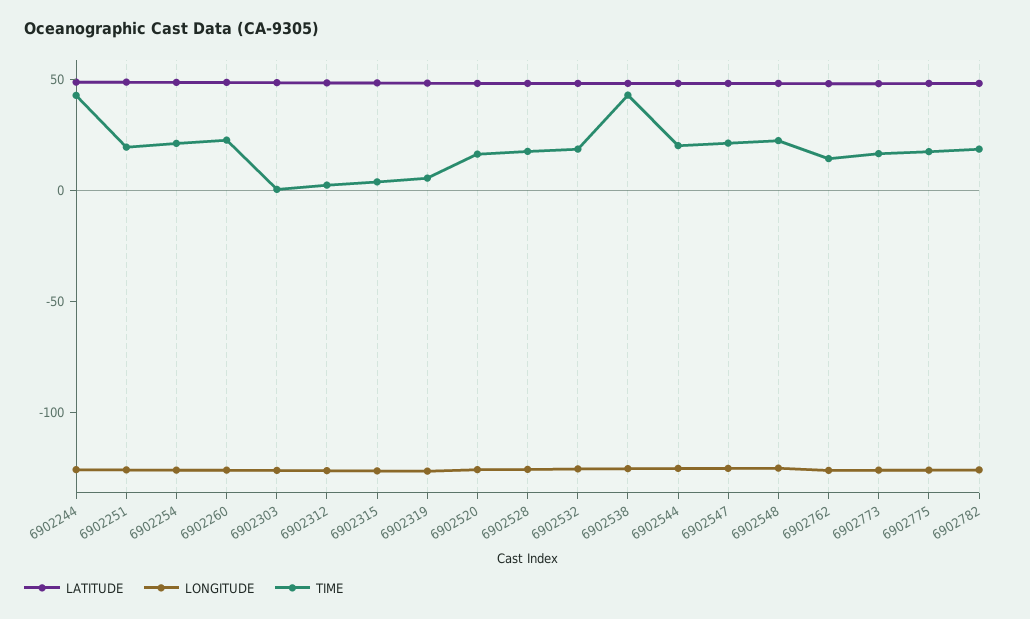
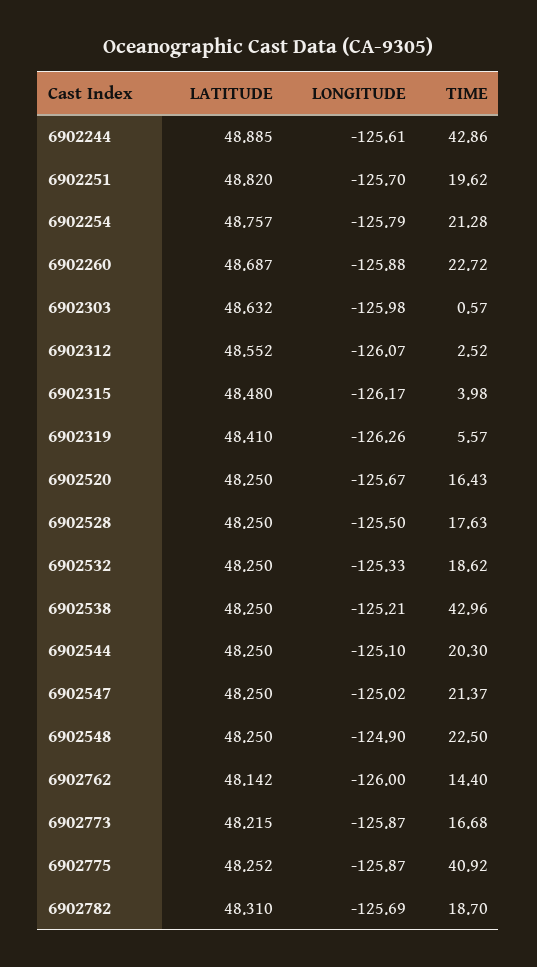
  {
    "LATITUDE": {
      "6902244": 48.885,
      "6902251": 48.82,
      "6902254": 48.757,
      "6902260": 48.687,
      "6902303": 48.632,
      "6902312": 48.552,
      "6902315": 48.48,
      "6902319": 48.41,
      "6902520": 48.25,
      "6902528": 48.25,
      "6902532": 48.25,
      "6902538": 48.25,
      "6902544": 48.25,
      "6902547": 48.25,
      "6902548": 48.25,
      "6902762": 48.142,
      "6902773": 48.215,
      "6902775": 48.252,
      "6902782": 48.31
    },
    "LONGITUDE": {
      "6902244": -125.61,
      "6902251": -125.7,
      "6902254": -125.79,
      "6902260": -125.88,
      "6902303": -125.98,
      "6902312": -126.07,
      "6902315": -126.17,
      "6902319": -126.26,
      "6902520": -125.67,
      "6902528": -125.5,
      "6902532": -125.33,
      "6902538": -125.21,
      "6902544": -125.1,
      "6902547": -125.02,
      "6902548": -124.9,
      "6902762": -126,
      "6902773": -125.87,
      "6902775": -125.87,
      "6902782": -125.69
    },
    "TIME": {
      "6902244": 42.86,
      "6902251": 19.62,
      "6902254": 21.28,
      "6902260": 22.72,
      "6902303": 0.57,
      "6902312": 2.52,
      "6902315": 3.98,
      "6902319": 5.57,
      "6902520": 16.43,
      "6902528": 17.63,
      "6902532": 18.62,
      "6902538": 42.96,
      "6902544": 20.3,
      "6902547": 21.37,
      "6902548": 22.5,
      "6902762": 14.4,
      "6902773": 16.68,
-     "6902775": 20,
+     "6902775": 40.92,
      "6902782": 18.7
    }
  }

